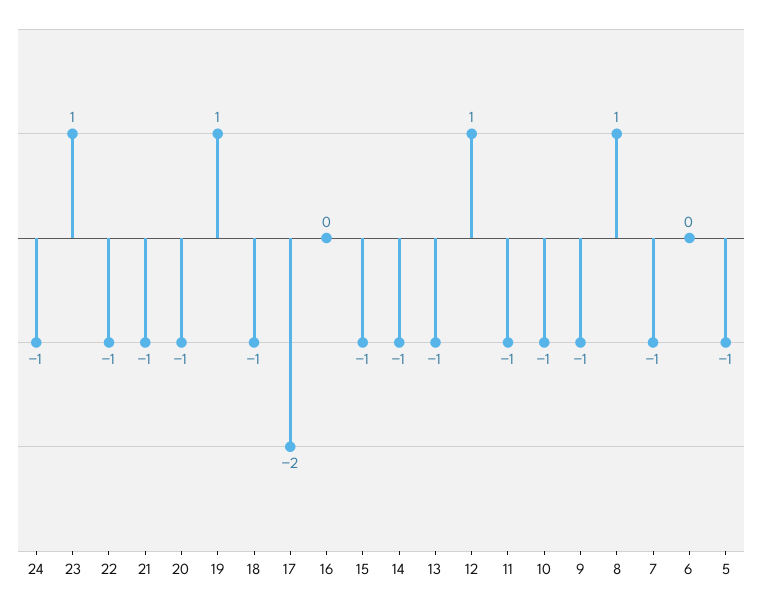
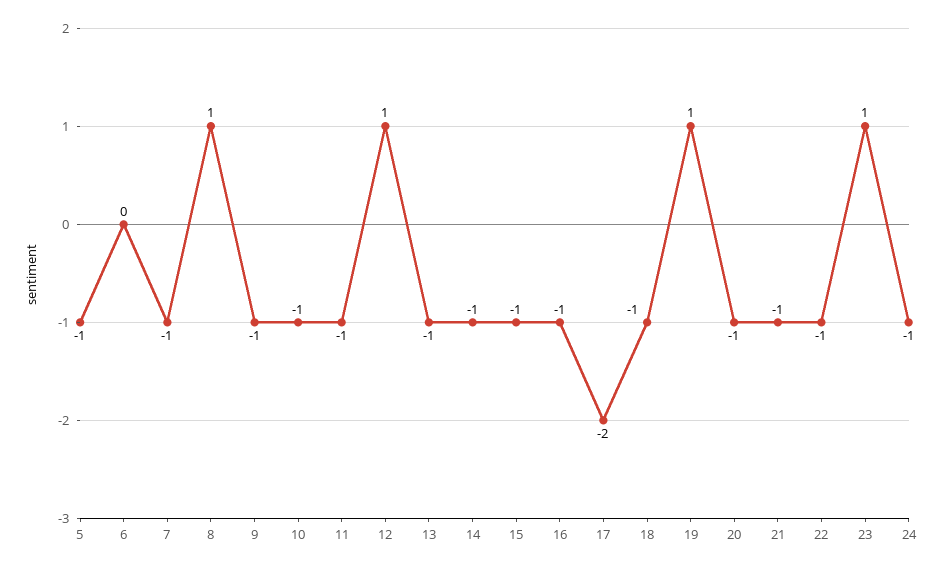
  {
    "24": -1,
    "23": 1,
    "22": -1,
    "21": -1,
    "20": -1,
    "19": 1,
    "18": -1,
    "17": -2,
-   "16": 0,
+   "16": -1,
    "15": -1,
    "14": -1,
    "13": -1,
    "12": 1,
    "11": -1,
    "10": -1,
    "9": -1,
    "8": 1,
    "7": -1,
    "6": 0,
    "5": -1
  }

